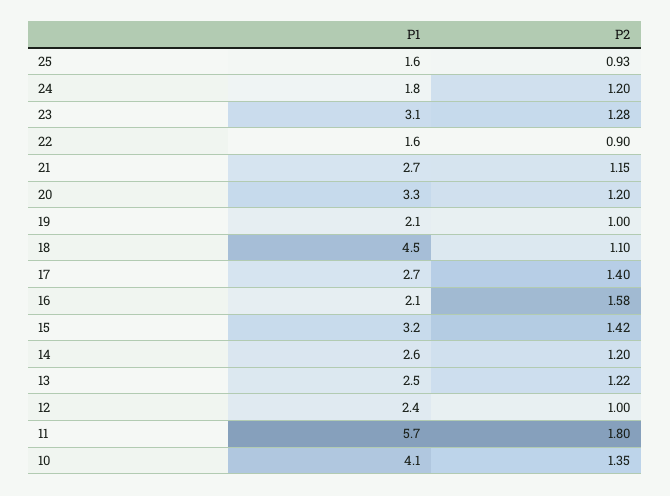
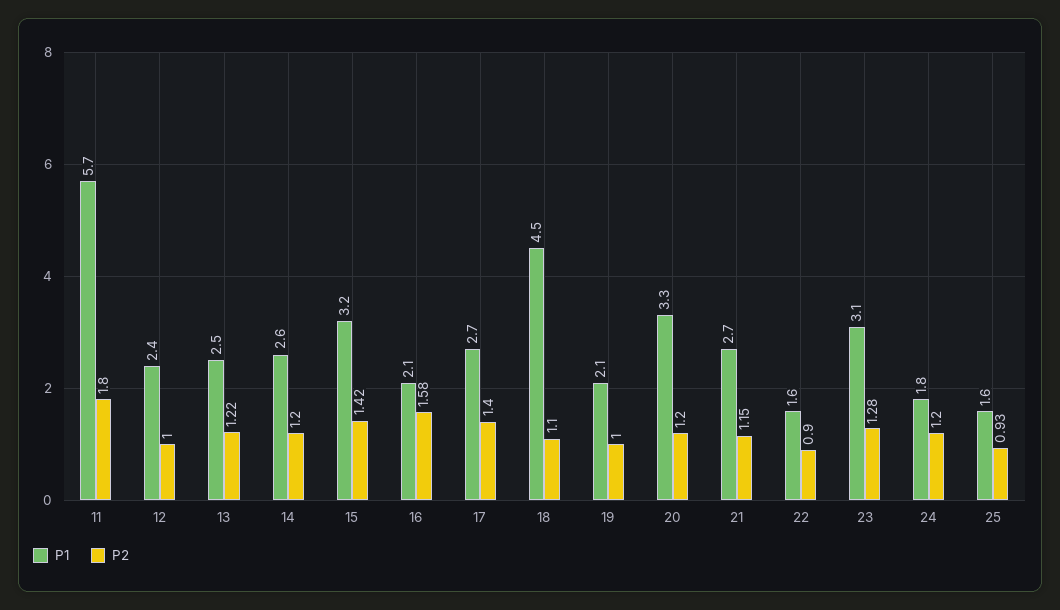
  {
    "P1": {
      "25": 1.6,
      "24": 1.8,
      "23": 3.1,
      "22": 1.6,
      "21": 2.7,
      "20": 3.3,
      "19": 2.1,
      "18": 4.5,
      "17": 2.7,
      "16": 2.1,
      "15": 3.2,
      "14": 2.6,
      "13": 2.5,
      "12": 2.4,
-     "11": 5.7,
+     "11": 5.7
-     "10": 4.1
    },
    "P2": {
      "25": 0.93,
      "24": 1.2,
      "23": 1.28,
      "22": 0.9,
      "21": 1.15,
      "20": 1.2,
      "19": 1,
      "18": 1.1,
      "17": 1.4,
      "16": 1.58,
      "15": 1.42,
      "14": 1.2,
      "13": 1.22,
      "12": 1,
-     "11": 1.8,
+     "11": 1.8
-     "10": 1.35
    }
  }

